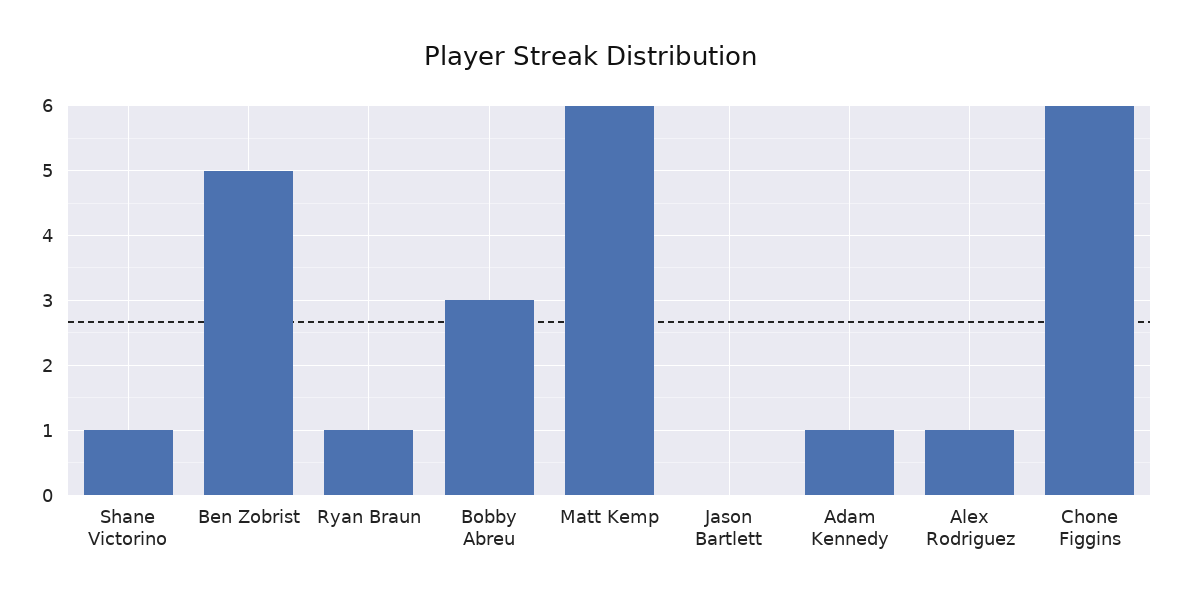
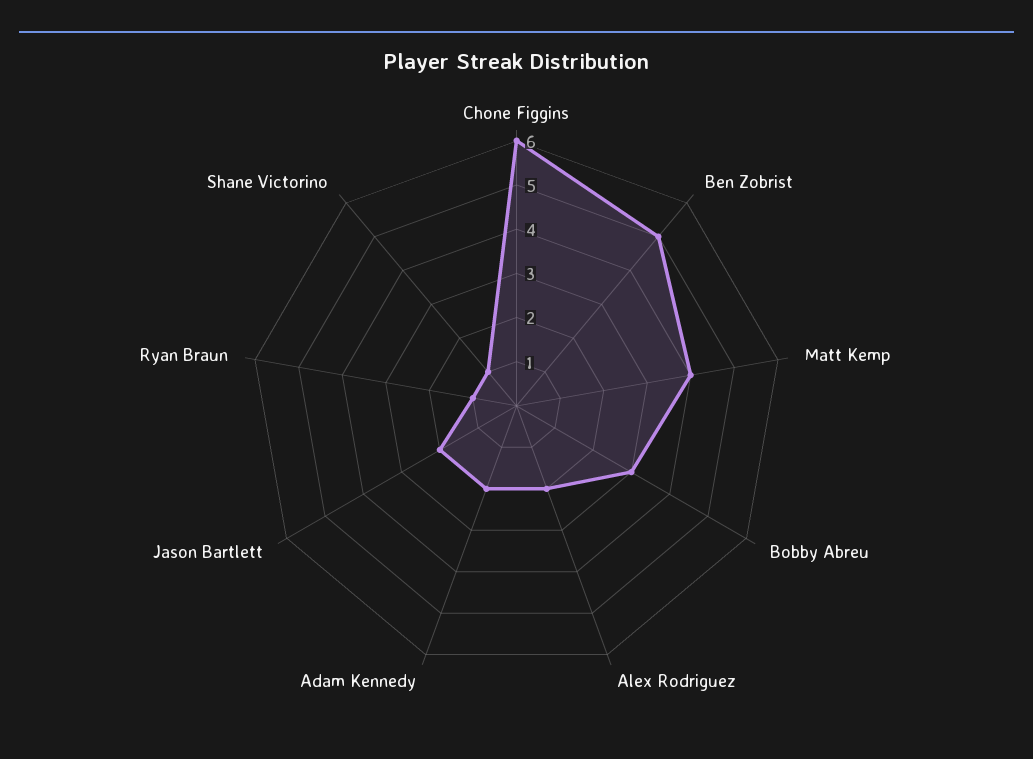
  {
    "Shane Victorino": 1,
    "Ben Zobrist": 5,
    "Ryan Braun": 1,
    "Bobby Abreu": 3,
-   "Matt Kemp": 6,
+   "Matt Kemp": 4,
-   "Jason Bartlett": 0,
+   "Jason Bartlett": 2,
-   "Adam Kennedy": 1,
+   "Adam Kennedy": 2,
-   "Alex Rodriguez": 1,
+   "Alex Rodriguez": 2,
    "Chone Figgins": 6
  }

